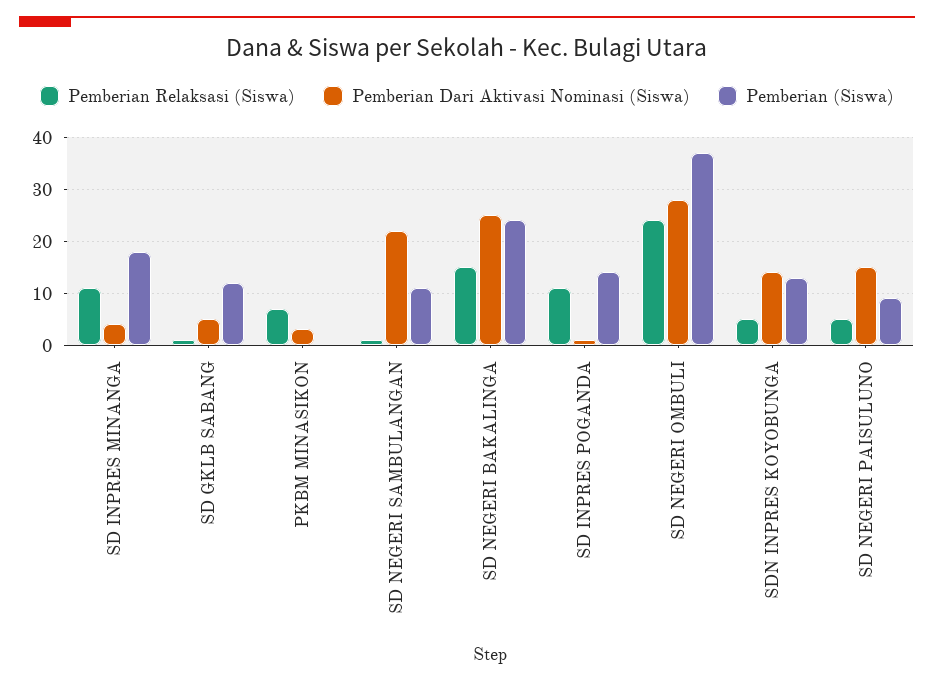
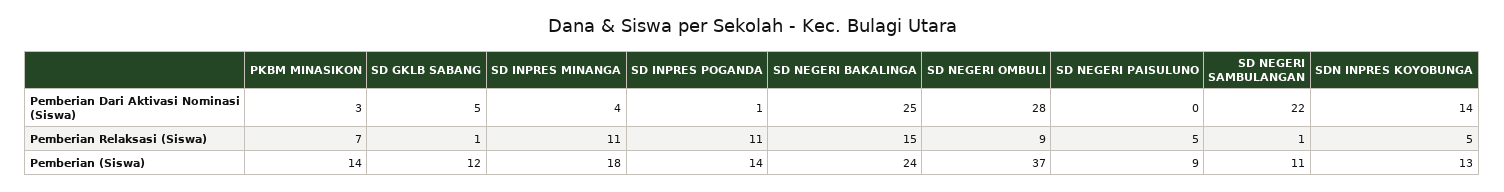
  {
    "Pemberian Relaksasi (Siswa)": {
      "SD INPRES MINANGA": 11,
      "SD GKLB SABANG": 1,
      "PKBM MINASIKON": 7,
      "SD NEGERI SAMBULANGAN": 1,
      "SD NEGERI BAKALINGA": 15,
      "SD INPRES POGANDA": 11,
-     "SD NEGERI OMBULI": 25,
+     "SD NEGERI OMBULI": 9,
      "SDN INPRES KOYOBUNGA": 5,
      "SD NEGERI PAISULUNO": 5
    },
    "Pemberian Dari Aktivasi Nominasi (Siswa)": {
      "SD INPRES MINANGA": 4,
      "SD GKLB SABANG": 5,
      "PKBM MINASIKON": 3,
      "SD NEGERI SAMBULANGAN": 22,
      "SD NEGERI BAKALINGA": 25,
      "SD INPRES POGANDA": 1,
      "SD NEGERI OMBULI": 28,
      "SDN INPRES KOYOBUNGA": 14,
-     "SD NEGERI PAISULUNO": 15
+     "SD NEGERI PAISULUNO": 0
    },
    "Pemberian (Siswa)": {
      "SD INPRES MINANGA": 18,
      "SD GKLB SABANG": 12,
-     "PKBM MINASIKON": 0,
+     "PKBM MINASIKON": 14,
      "SD NEGERI SAMBULANGAN": 11,
      "SD NEGERI BAKALINGA": 24,
      "SD INPRES POGANDA": 14,
      "SD NEGERI OMBULI": 37,
      "SDN INPRES KOYOBUNGA": 13,
      "SD NEGERI PAISULUNO": 9
    }
  }

